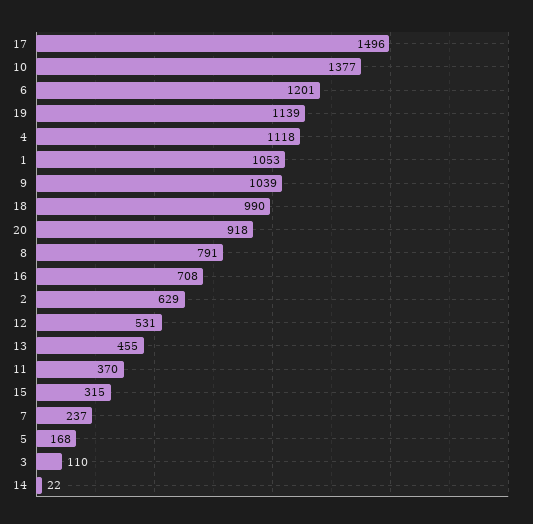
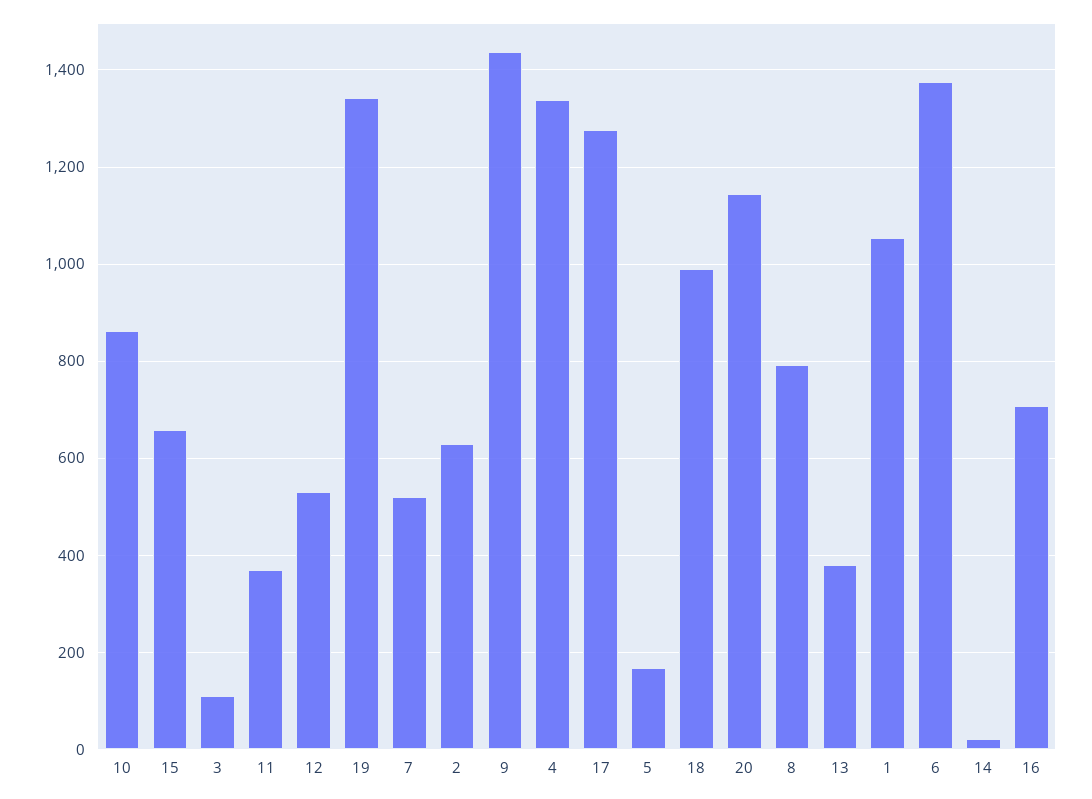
  {
-   "17": 1496,
+   "17": 1280,
-   "10": 1377,
+   "10": 860,
-   "6": 1201,
+   "6": 1380,
-   "19": 1139,
+   "19": 1340,
-   "4": 1118,
+   "4": 1340,
    "1": 1053,
-   "9": 1039,
+   "9": 1440,
    "18": 990,
-   "20": 918,
+   "20": 1140,
    "8": 791,
    "16": 708,
    "2": 629,
    "12": 531,
-   "13": 455,
+   "13": 380,
    "11": 370,
-   "15": 315,
+   "15": 660,
-   "7": 237,
+   "7": 520,
    "5": 168,
    "3": 110,
    "14": 22
  }

